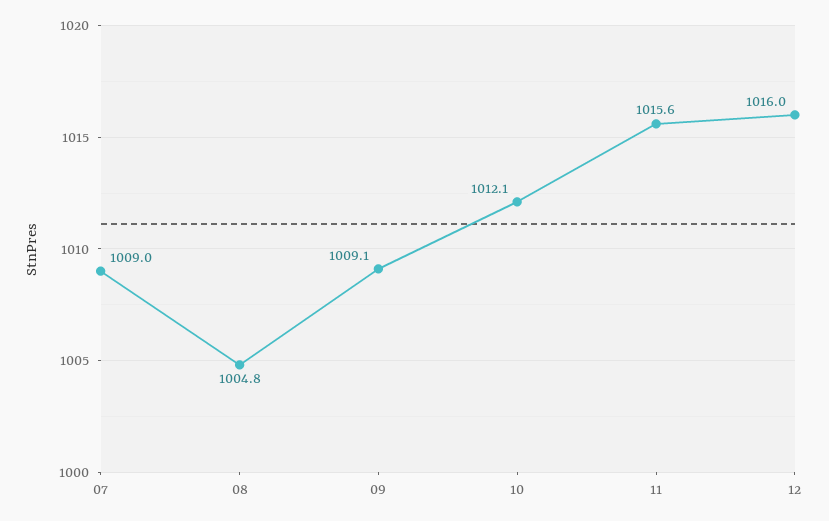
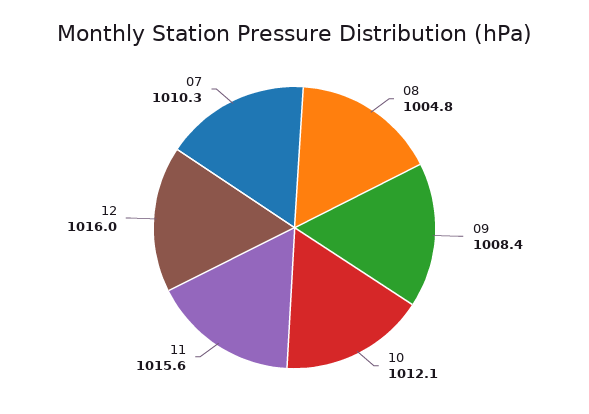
  {
-   "07": 1009,
+   "07": 1010.3,
    "08": 1004.8,
-   "09": 1009.1,
+   "09": 1008.4,
    "10": 1012.1,
    "11": 1015.6,
    "12": 1016
  }

